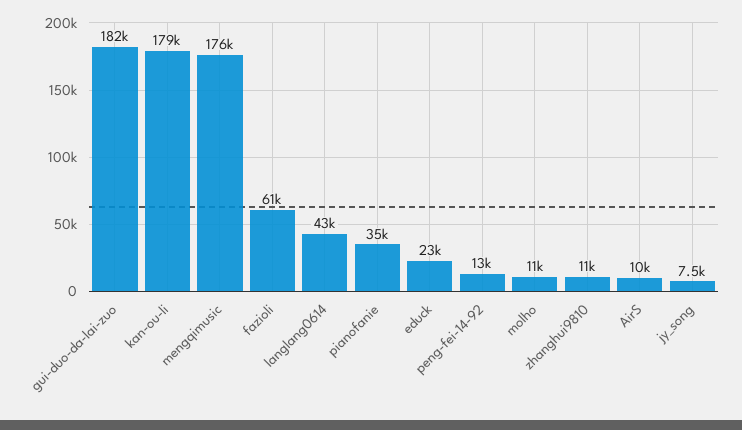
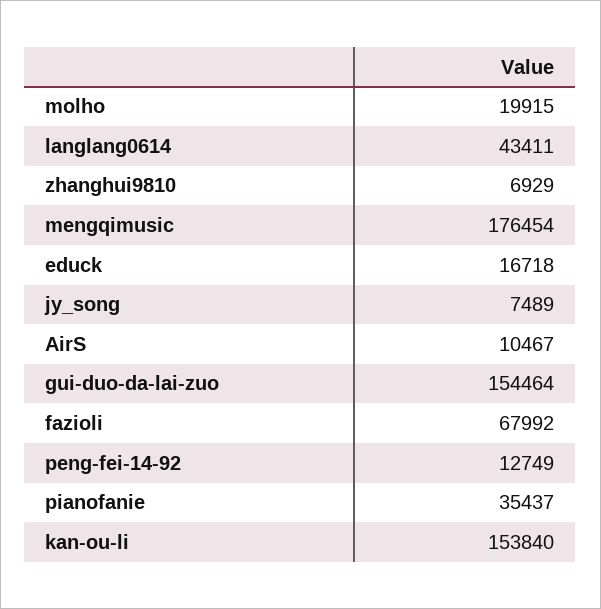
  {
-   "gui-duo-da-lai-zuo": 182000,
+   "gui-duo-da-lai-zuo": 154464,
-   "kan-ou-li": 179000,
+   "kan-ou-li": 153840,
    "mengqimusic": 176454,
-   "fazioli": 61000,
+   "fazioli": 67992,
    "langlang0614": 43411,
    "pianofanie": 35437,
-   "educk": 23000,
+   "educk": 16718,
    "peng-fei-14-92": 12749,
-   "molho": 11000,
+   "molho": 19915,
-   "zhanghui9810": 11000,
+   "zhanghui9810": 6929,
    "AirS": 10467,
    "jy_song": 7489
  }

